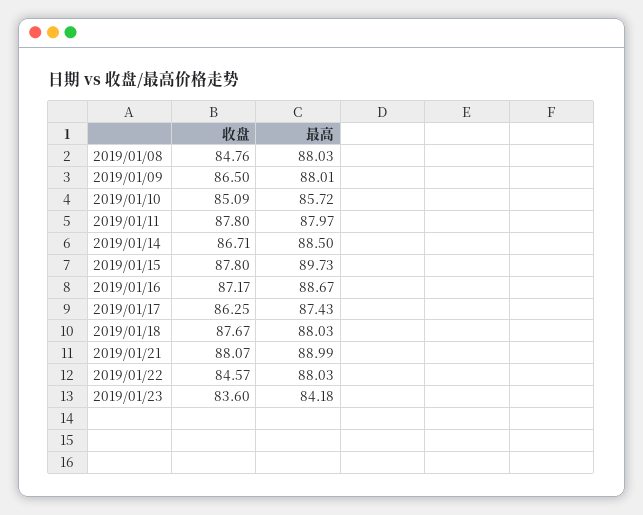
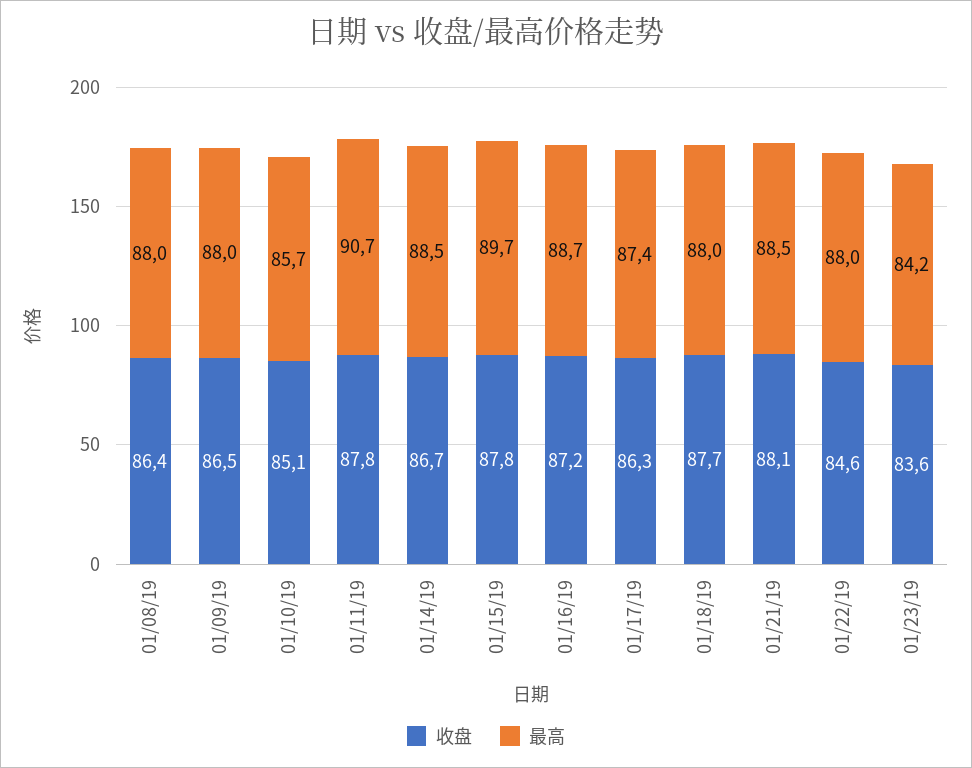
  {
    "收盘": {
-     "2019/01/08": 84.76,
+     "2019/01/08": 86.4,
      "2019/01/09": 86.5,
      "2019/01/10": 85.09,
      "2019/01/11": 87.8,
      "2019/01/14": 86.71,
      "2019/01/15": 87.8,
      "2019/01/16": 87.17,
      "2019/01/17": 86.25,
      "2019/01/18": 87.67,
      "2019/01/21": 88.07,
      "2019/01/22": 84.57,
      "2019/01/23": 83.6
    },
    "最高": {
      "2019/01/08": 88.03,
      "2019/01/09": 88.01,
      "2019/01/10": 85.72,
-     "2019/01/11": 87.97,
+     "2019/01/11": 90.7,
      "2019/01/14": 88.5,
      "2019/01/15": 89.73,
      "2019/01/16": 88.67,
      "2019/01/17": 87.43,
      "2019/01/18": 88.03,
-     "2019/01/21": 88.99,
+     "2019/01/21": 88.5,
      "2019/01/22": 88.03,
      "2019/01/23": 84.18
    }
  }

